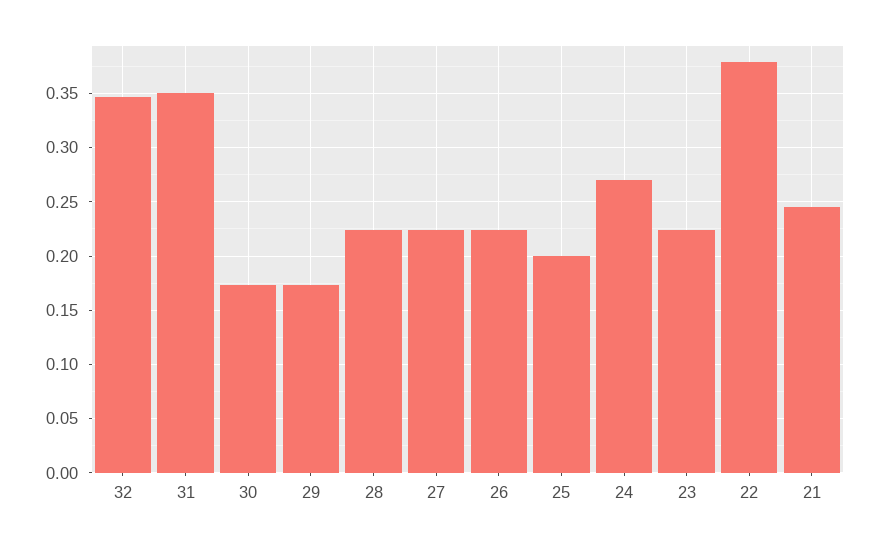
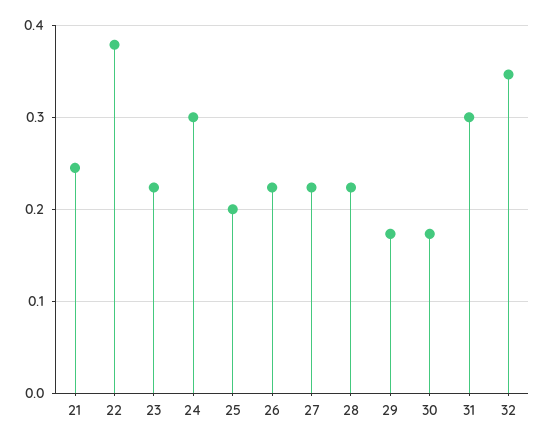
  {
    "32": 0.35,
-   "31": 0.35,
+   "31": 0.3,
    "30": 0.17,
    "29": 0.17,
    "28": 0.22,
    "27": 0.22,
    "26": 0.22,
    "25": 0.2,
-   "24": 0.27,
+   "24": 0.3,
    "23": 0.22,
    "22": 0.38,
    "21": 0.24
  }

